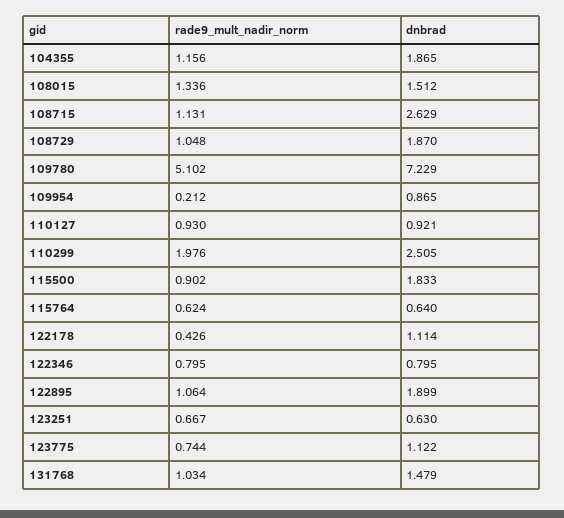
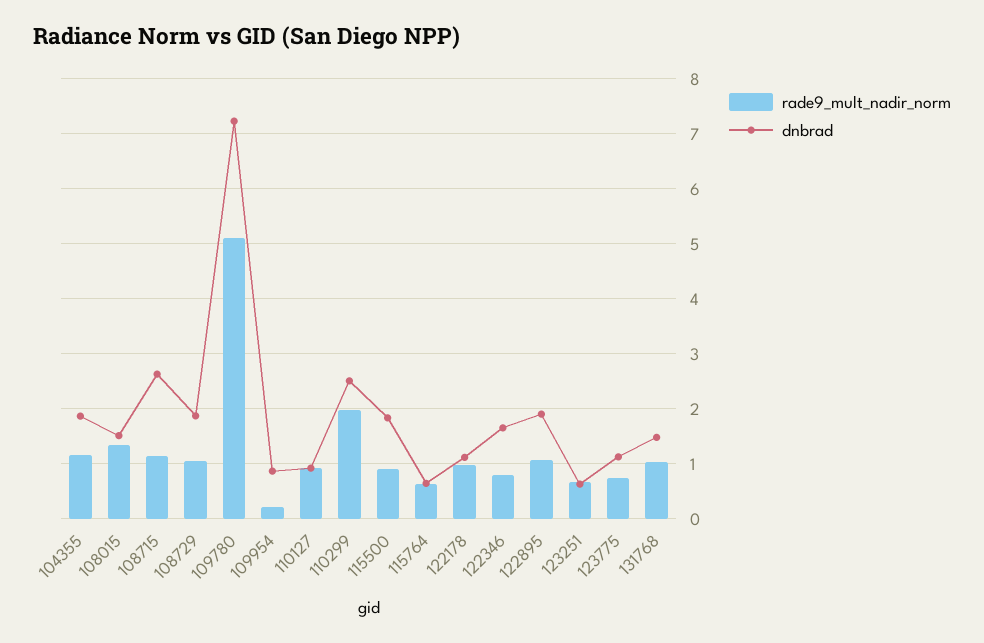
  {
    "rade9_mult_nadir_norm": {
      "104355": 1.156,
      "108015": 1.336,
      "108715": 1.131,
      "108729": 1.048,
      "109780": 5.102,
      "109954": 0.212,
      "110127": 0.93,
      "110299": 1.976,
      "115500": 0.902,
      "115764": 0.624,
-     "122178": 0.426,
+     "122178": 1,
      "122346": 0.795,
      "122895": 1.064,
      "123251": 0.667,
      "123775": 0.744,
      "131768": 1.034
    },
    "dnbrad": {
      "104355": 1.865,
      "108015": 1.512,
      "108715": 2.629,
      "108729": 1.87,
      "109780": 7.229,
      "109954": 0.865,
      "110127": 0.921,
      "110299": 2.505,
      "115500": 1.833,
      "115764": 0.64,
      "122178": 1.114,
-     "122346": 0.795,
+     "122346": 1.6,
      "122895": 1.899,
      "123251": 0.63,
      "123775": 1.122,
      "131768": 1.479
    }
  }

